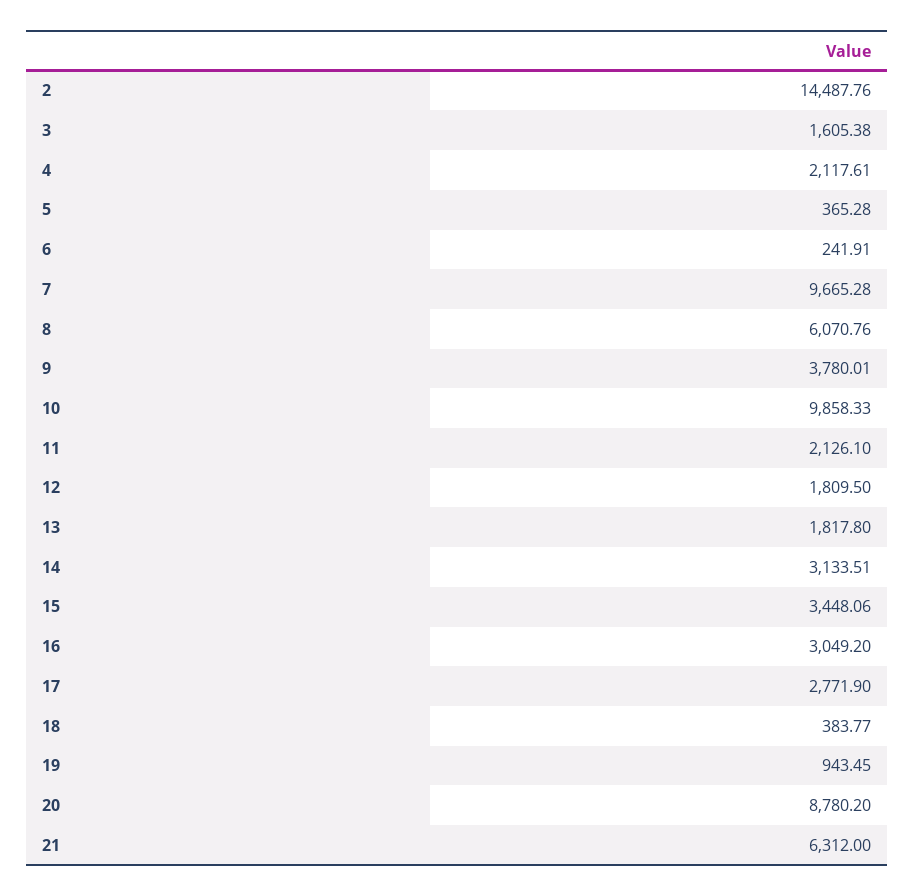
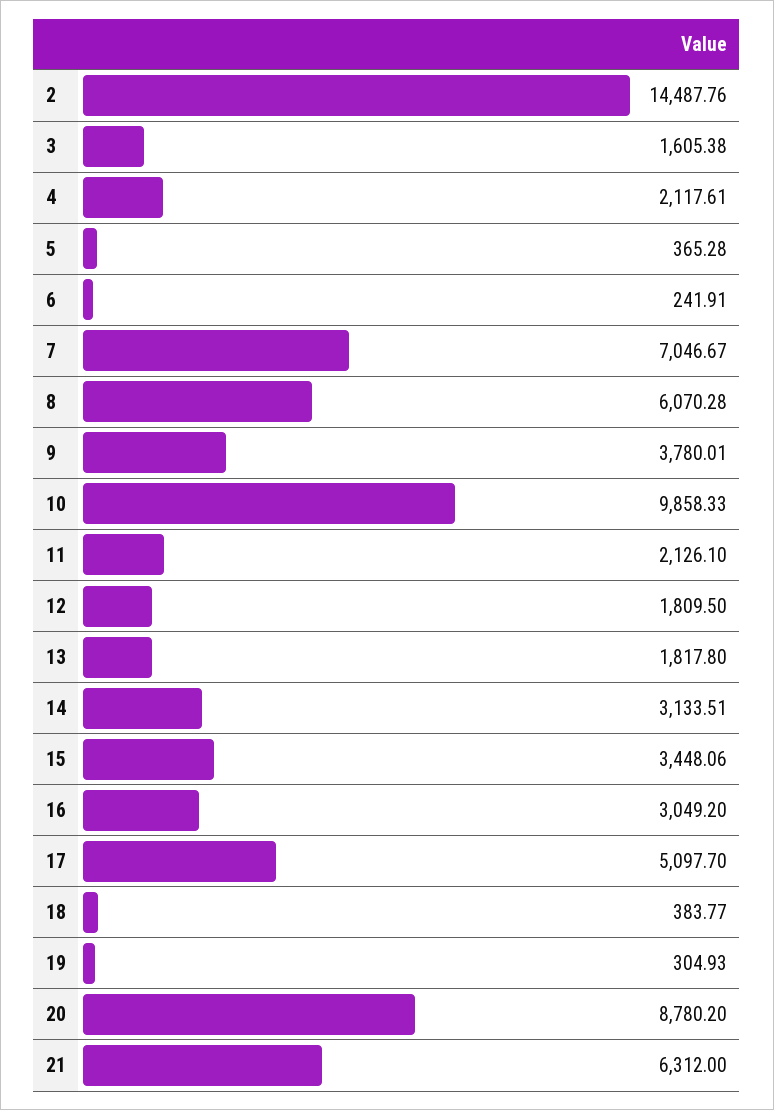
  {
    "2": 14487.76,
    "3": 1605.38,
    "4": 2117.61,
    "5": 365.28,
    "6": 241.91,
-   "7": 9665.28,
+   "7": 7046.67,
-   "8": 6070.76,
+   "8": 6070.28,
    "9": 3780.01,
    "10": 9858.33,
    "11": 2126.1,
    "12": 1809.5,
    "13": 1817.8,
    "14": 3133.51,
    "15": 3448.06,
    "16": 3049.2,
-   "17": 2771.9,
+   "17": 5097.7,
    "18": 383.77,
-   "19": 943.45,
+   "19": 304.93,
    "20": 8780.2,
    "21": 6312
  }

